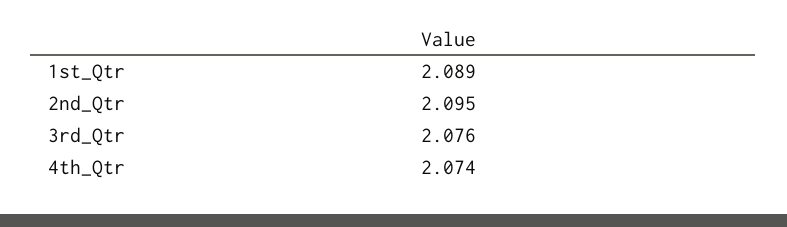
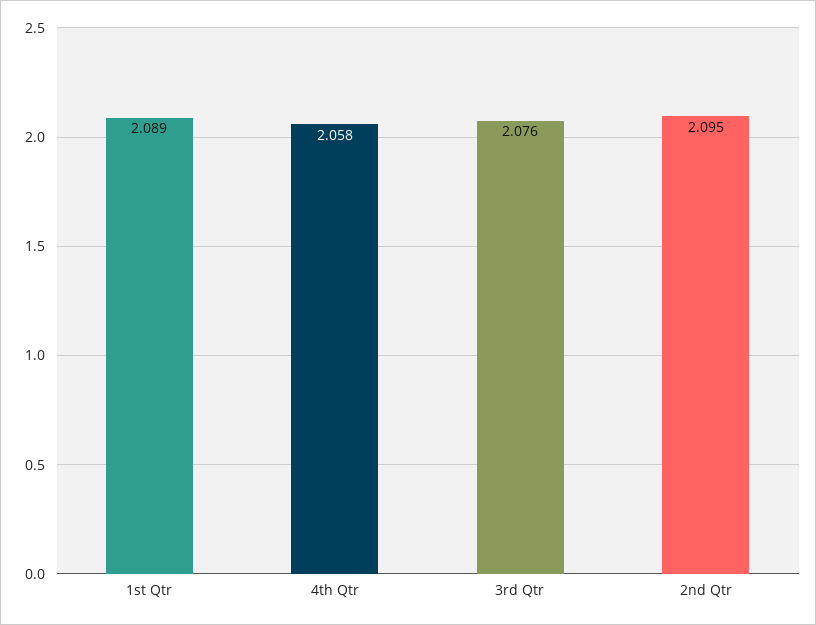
  {
    "1st_Qtr": 2.089,
    "2nd_Qtr": 2.095,
    "3rd_Qtr": 2.076,
-   "4th_Qtr": 2.074
+   "4th_Qtr": 2.058
  }

